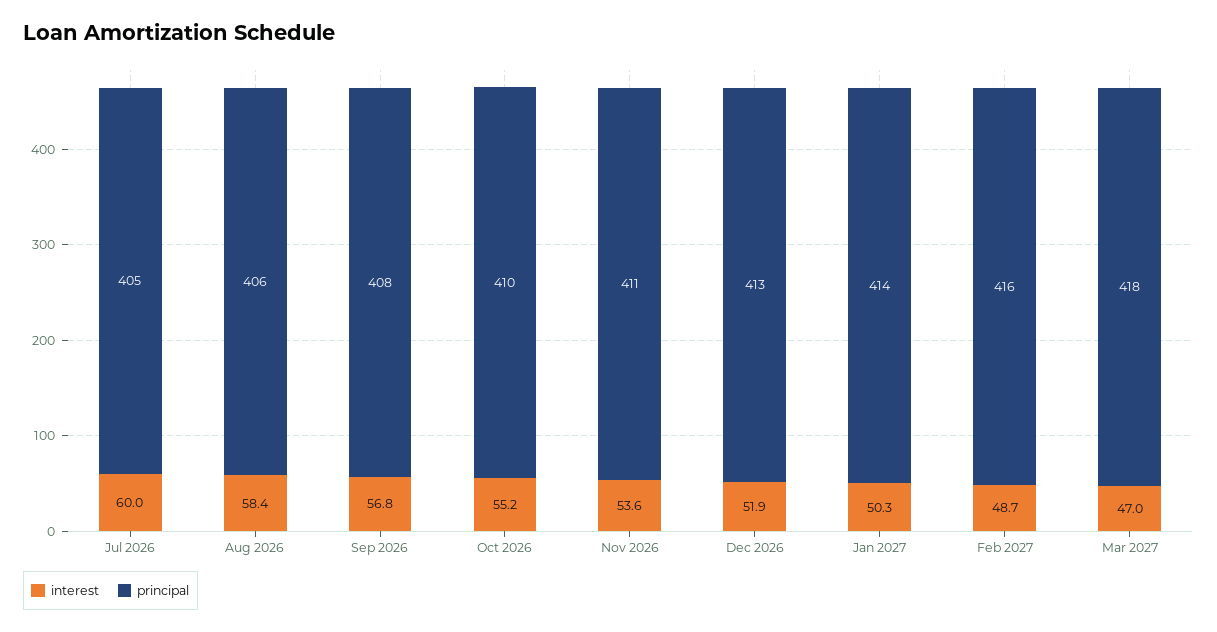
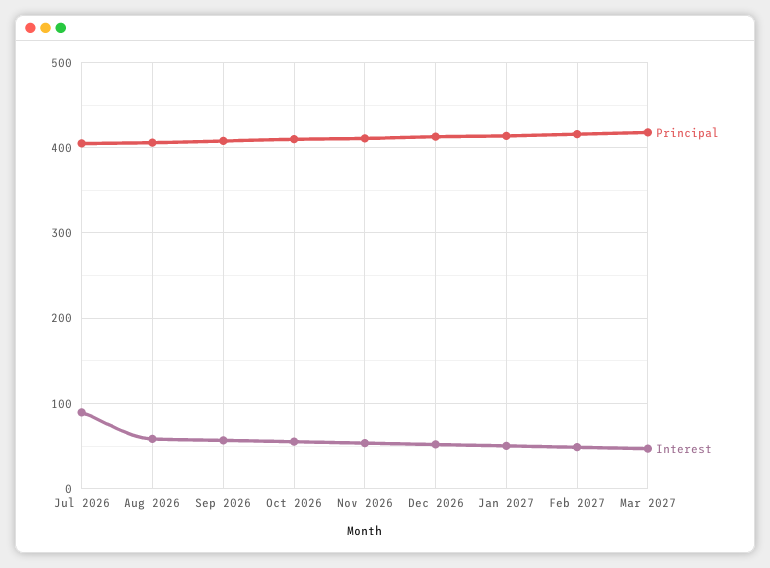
  {
    "interest": {
-     "Jul 2026": 60,
+     "Jul 2026": 90,
      "Aug 2026": 58.4,
      "Sep 2026": 56.8,
      "Oct 2026": 55.2,
      "Nov 2026": 53.6,
      "Dec 2026": 51.9,
      "Jan 2027": 50.3,
      "Feb 2027": 48.7,
      "Mar 2027": 47
    },
    "principal": {
      "Jul 2026": 405,
      "Aug 2026": 406,
      "Sep 2026": 408,
      "Oct 2026": 410,
      "Nov 2026": 411,
      "Dec 2026": 413,
      "Jan 2027": 414,
      "Feb 2027": 416,
      "Mar 2027": 418
    }
  }

